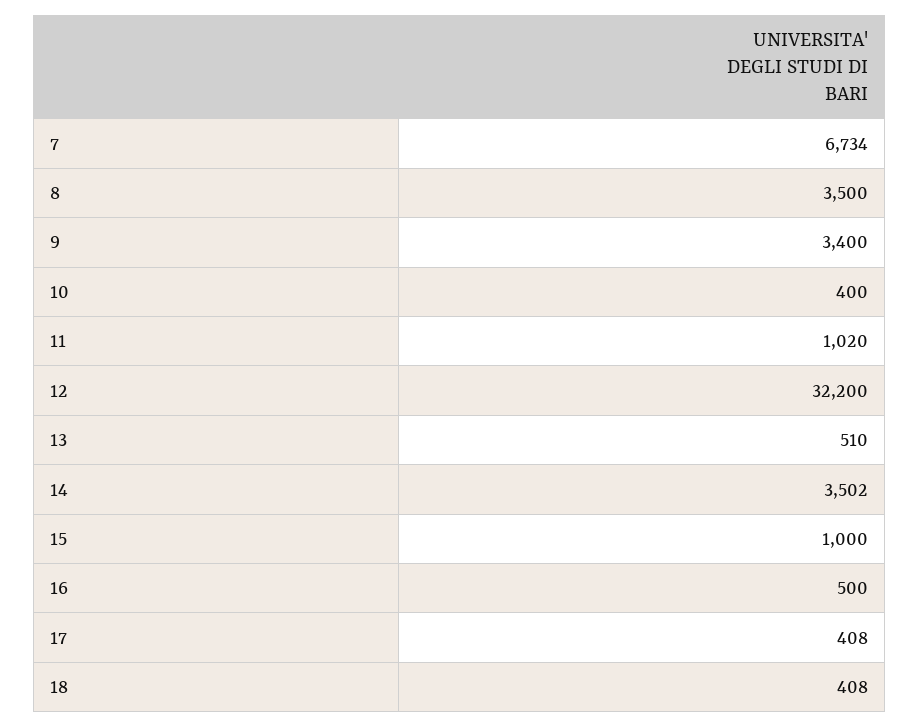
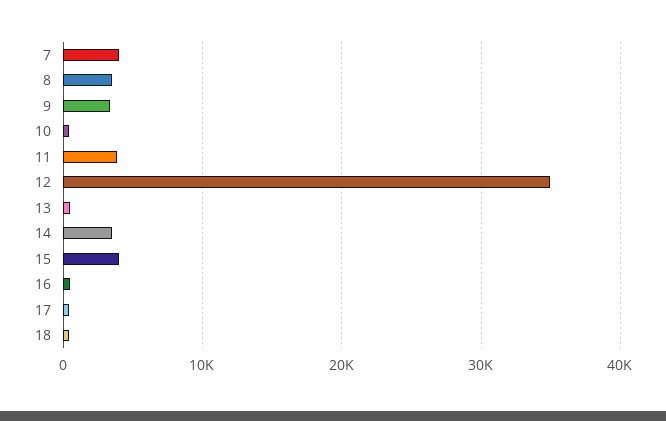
  {
-   "7": 6734,
+   "7": 4000,
    "8": 3500,
    "9": 3400,
    "10": 400,
-   "11": 1020,
+   "11": 4000,
-   "12": 32200,
+   "12": 35000,
    "13": 510,
    "14": 3502,
-   "15": 1000,
+   "15": 4000,
    "16": 500,
    "17": 408,
    "18": 408
  }

